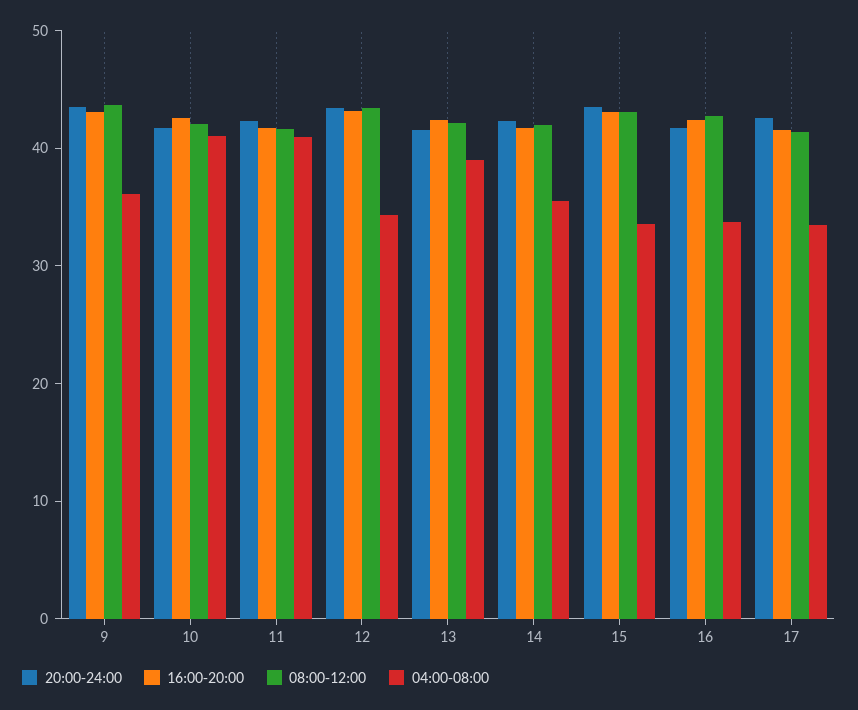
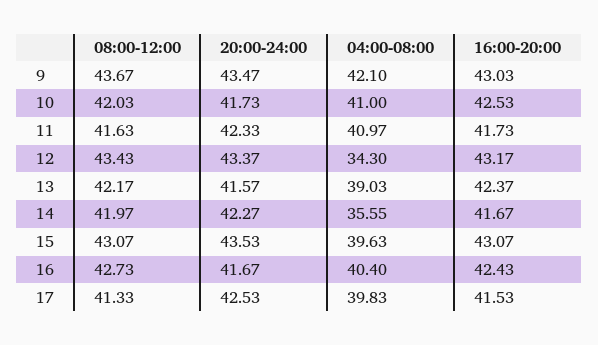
  {
    "20:00-24:00": {
      "9": 43.47,
      "10": 41.73,
      "11": 42.33,
      "12": 43.37,
      "13": 41.57,
      "14": 42.27,
      "15": 43.53,
      "16": 41.67,
      "17": 42.53
    },
    "16:00-20:00": {
      "9": 43.03,
      "10": 42.53,
      "11": 41.73,
      "12": 43.17,
      "13": 42.37,
      "14": 41.67,
      "15": 43.07,
      "16": 42.43,
      "17": 41.53
    },
    "08:00-12:00": {
      "9": 43.67,
      "10": 42.03,
      "11": 41.63,
      "12": 43.43,
      "13": 42.17,
      "14": 41.97,
      "15": 43.07,
      "16": 42.73,
      "17": 41.33
    },
    "04:00-08:00": {
-     "9": 36,
+     "9": 42.1,
      "10": 41,
      "11": 40.97,
      "12": 34.3,
      "13": 39.03,
      "14": 35.55,
-     "15": 34,
+     "15": 39.63,
-     "16": 34,
+     "16": 40.4,
-     "17": 34
+     "17": 39.83
    }
  }

